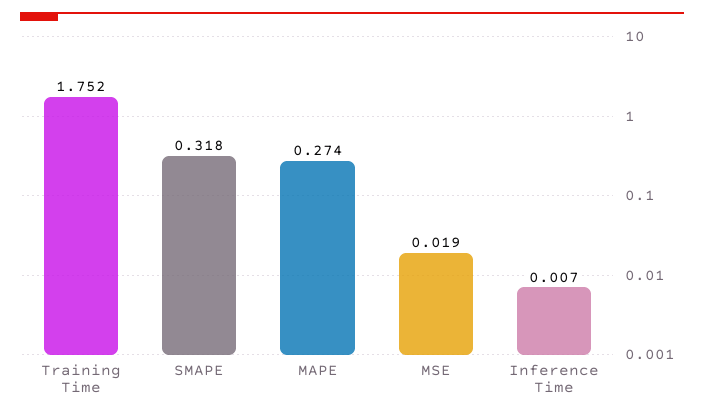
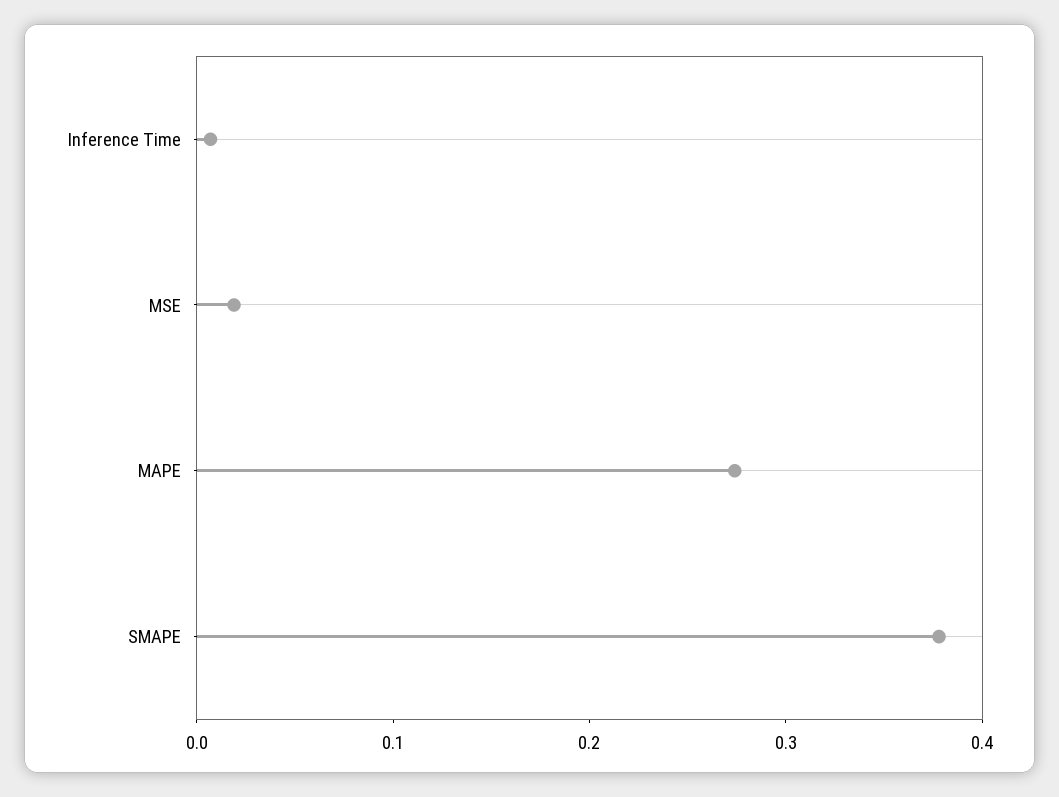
  {
-   "Training Time": 1.752,
-   "SMAPE": 0.318,
+   "SMAPE": 0.38,
    "MAPE": 0.274,
    "MSE": 0.019,
    "Inference Time": 0.007
  }

